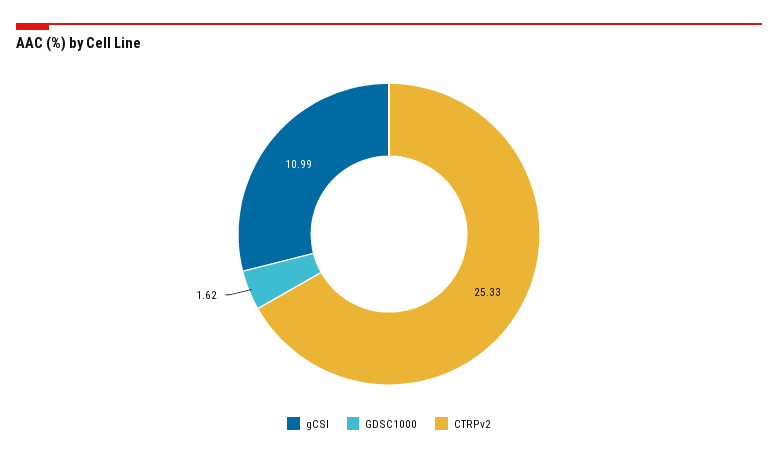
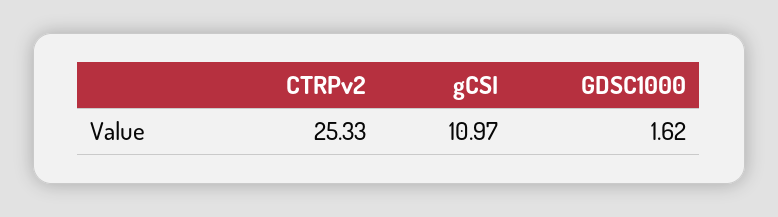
  {
-   "gCSI": 10.99,
+   "gCSI": 10.97,
    "GDSC1000": 1.62,
    "CTRPv2": 25.33
  }

